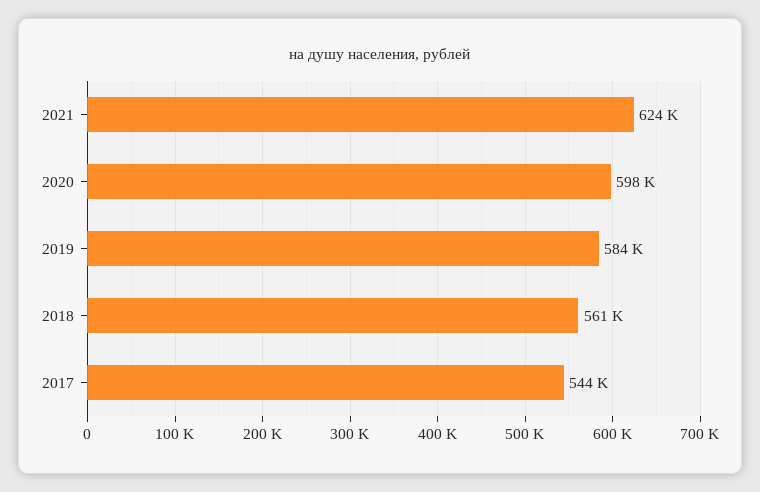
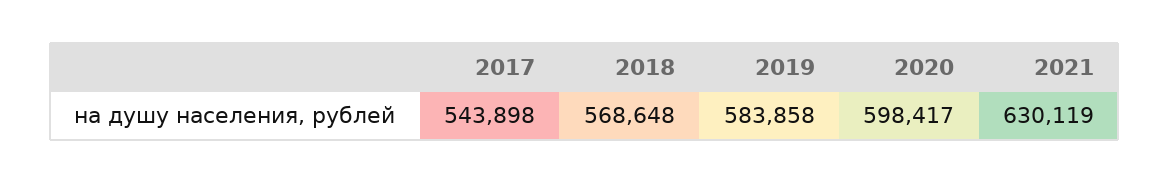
  {
-   "2021": 624000,
+   "2021": 630119,
    "2020": 598417,
    "2019": 583858,
-   "2018": 561000,
+   "2018": 568648,
    "2017": 543898
  }

